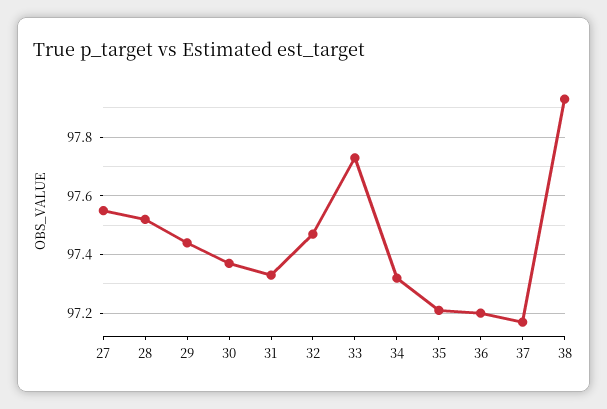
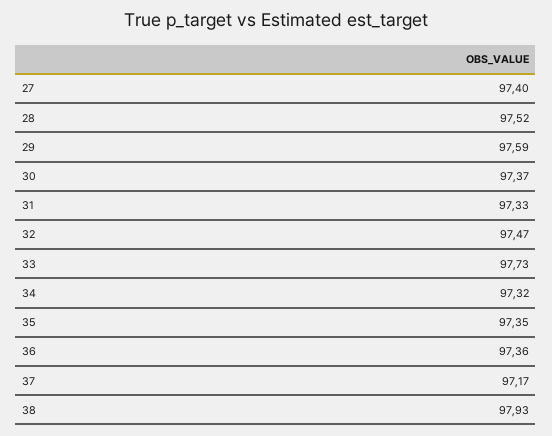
  {
-   "27": 97.55,
+   "27": 97.4,
    "28": 97.52,
-   "29": 97.45,
+   "29": 97.59,
    "30": 97.37,
    "31": 97.33,
    "32": 97.47,
    "33": 97.73,
    "34": 97.32,
-   "35": 97.2,
+   "35": 97.35,
-   "36": 97.2,
+   "36": 97.36,
    "37": 97.17,
    "38": 97.93
  }

